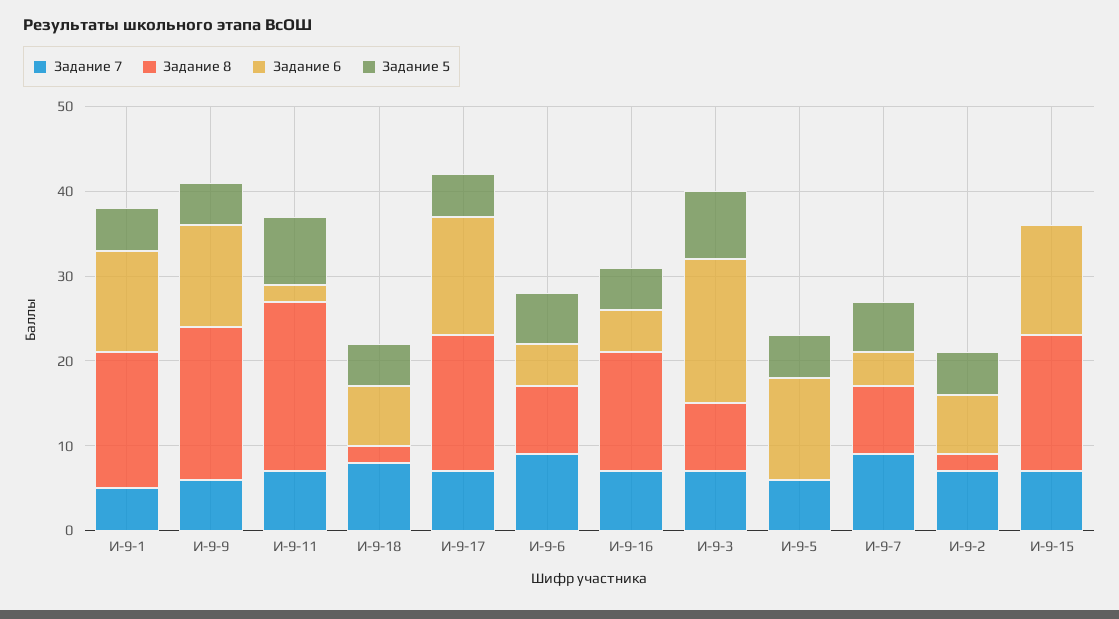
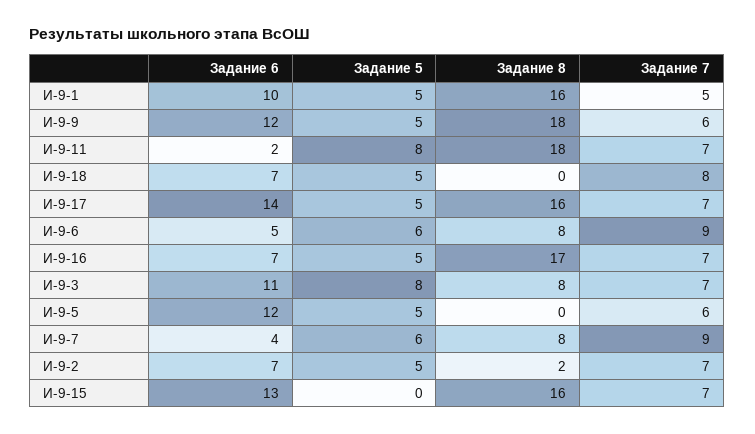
  {
    "Задание 7": {
      "И-9-1": 5,
      "И-9-9": 6,
      "И-9-11": 7,
      "И-9-18": 8,
      "И-9-17": 7,
      "И-9-6": 9,
      "И-9-16": 7,
      "И-9-3": 7,
      "И-9-5": 6,
      "И-9-7": 9,
      "И-9-2": 7,
      "И-9-15": 7
    },
    "Задание 8": {
      "И-9-1": 16,
      "И-9-9": 18,
-     "И-9-11": 20,
+     "И-9-11": 18,
-     "И-9-18": 2,
+     "И-9-18": 0,
      "И-9-17": 16,
      "И-9-6": 8,
-     "И-9-16": 14,
+     "И-9-16": 17,
      "И-9-3": 8,
      "И-9-5": 0,
      "И-9-7": 8,
      "И-9-2": 2,
      "И-9-15": 16
    },
    "Задание 6": {
-     "И-9-1": 12,
+     "И-9-1": 10,
      "И-9-9": 12,
      "И-9-11": 2,
      "И-9-18": 7,
      "И-9-17": 14,
      "И-9-6": 5,
-     "И-9-16": 5,
+     "И-9-16": 7,
-     "И-9-3": 17,
+     "И-9-3": 11,
      "И-9-5": 12,
      "И-9-7": 4,
      "И-9-2": 7,
      "И-9-15": 13
    },
    "Задание 5": {
      "И-9-1": 5,
      "И-9-9": 5,
      "И-9-11": 8,
      "И-9-18": 5,
      "И-9-17": 5,
      "И-9-6": 6,
      "И-9-16": 5,
      "И-9-3": 8,
      "И-9-5": 5,
      "И-9-7": 6,
      "И-9-2": 5,
      "И-9-15": 0
    }
  }

